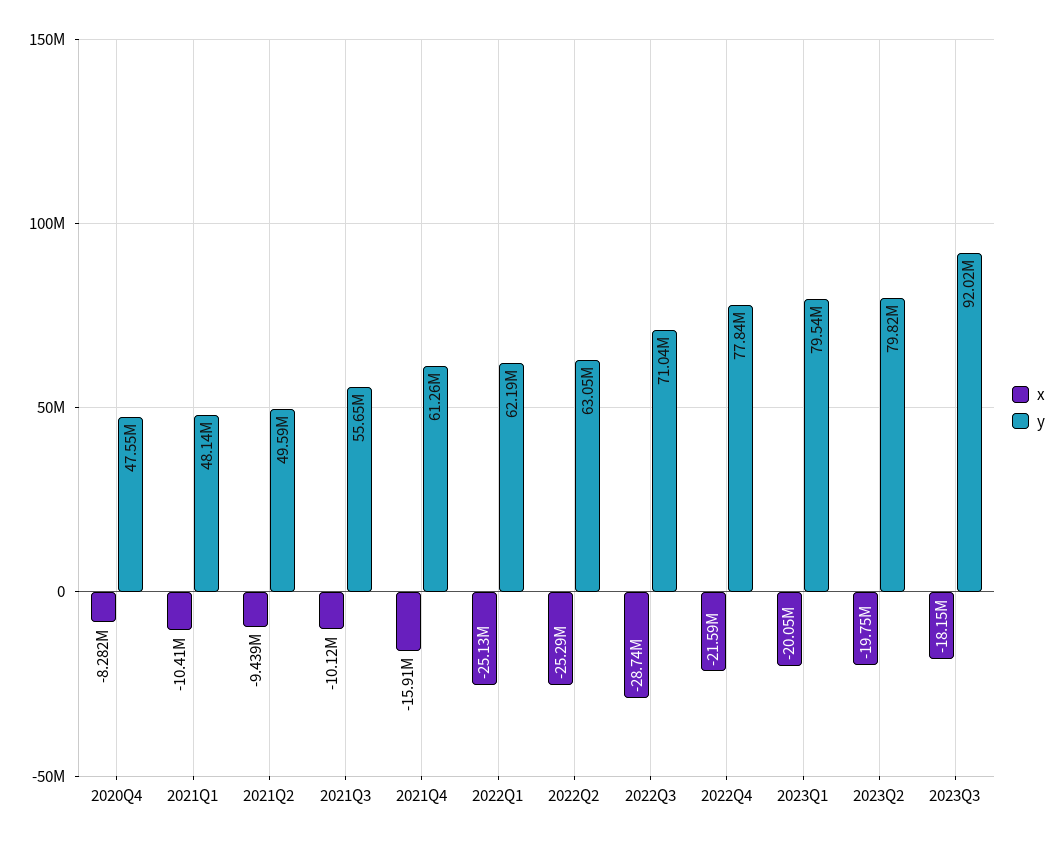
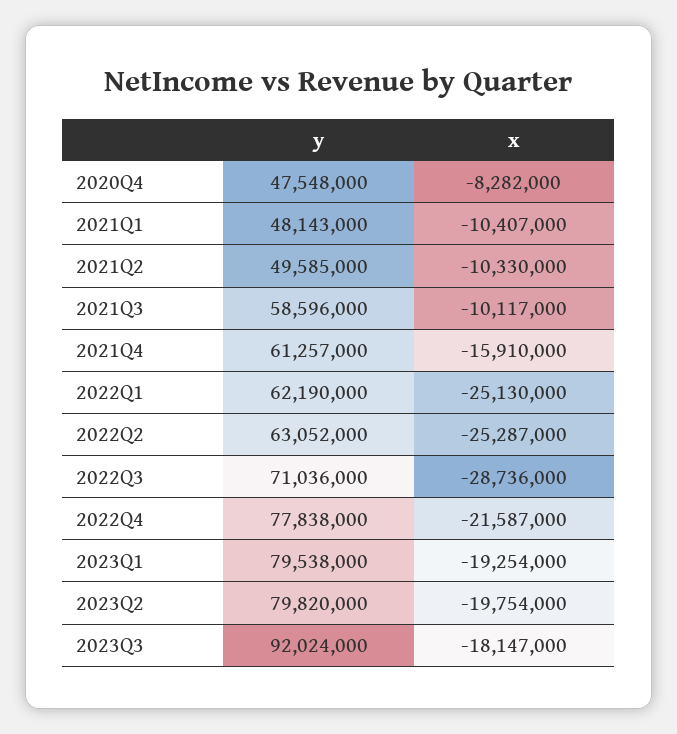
  {
    "x": {
      "2020Q4": -8282000,
      "2021Q1": -10407000,
-     "2021Q2": -9439000,
+     "2021Q2": -10330000,
      "2021Q3": -10117000,
      "2021Q4": -15910000,
      "2022Q1": -25130000,
      "2022Q2": -25287000,
      "2022Q3": -28736000,
      "2022Q4": -21587000,
-     "2023Q1": -20050000,
+     "2023Q1": -19254000,
      "2023Q2": -19754000,
      "2023Q3": -18147000
    },
    "y": {
      "2020Q4": 47548000,
      "2021Q1": 48143000,
      "2021Q2": 49585000,
-     "2021Q3": 55650000,
+     "2021Q3": 58596000,
      "2021Q4": 61257000,
      "2022Q1": 62190000,
      "2022Q2": 63052000,
      "2022Q3": 71036000,
      "2022Q4": 77838000,
      "2023Q1": 79538000,
      "2023Q2": 79820000,
      "2023Q3": 92024000
    }
  }

